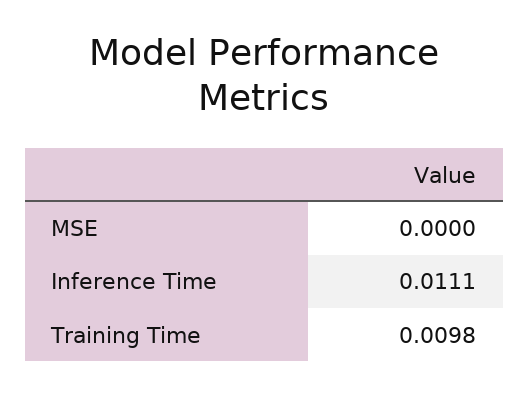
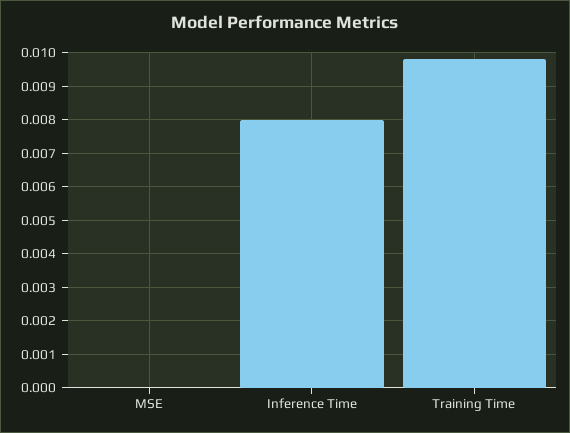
  {
    "MSE": 0,
-   "Inference Time": 0.0111,
+   "Inference Time": 0.008,
    "Training Time": 0.0098
  }

